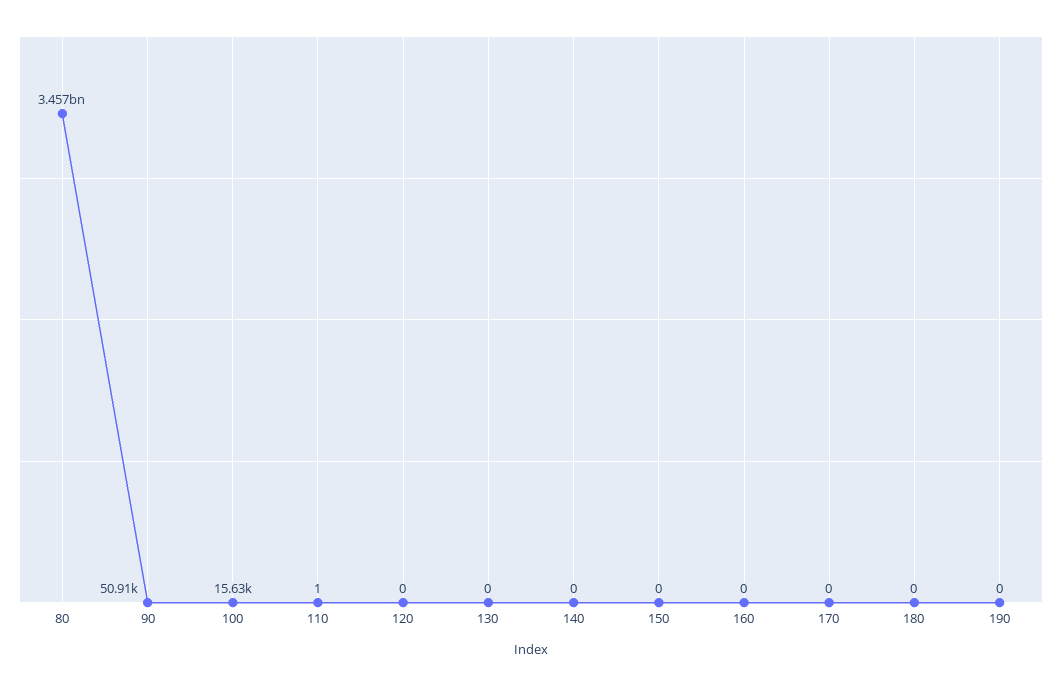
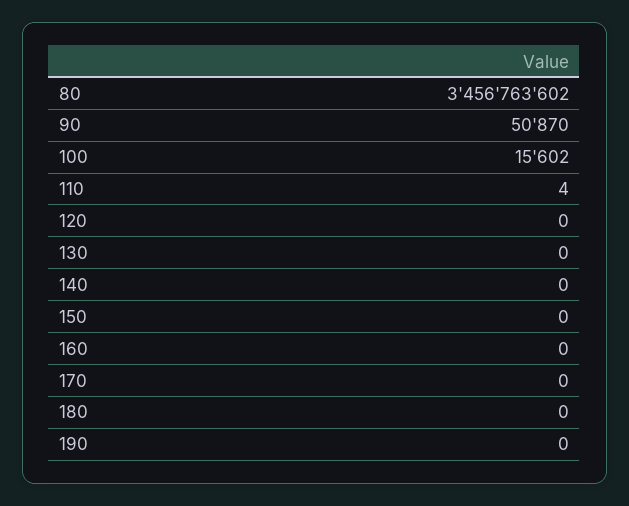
  {
    "80": 3456763602,
-   "90": 50910,
+   "90": 50870,
-   "100": 15630,
+   "100": 15602,
-   "110": 1,
+   "110": 4,
    "120": 0,
    "130": 0,
    "140": 0,
    "150": 0,
    "160": 0,
    "170": 0,
    "180": 0,
    "190": 0
  }

